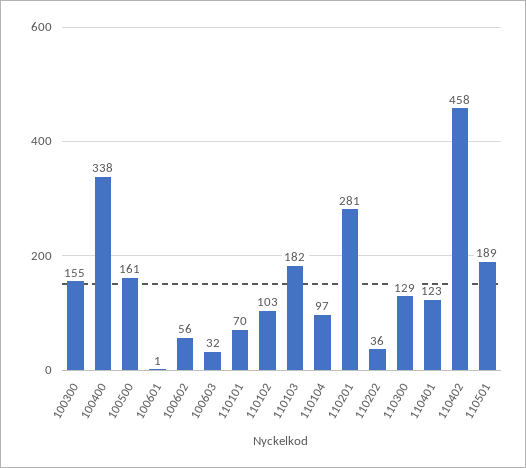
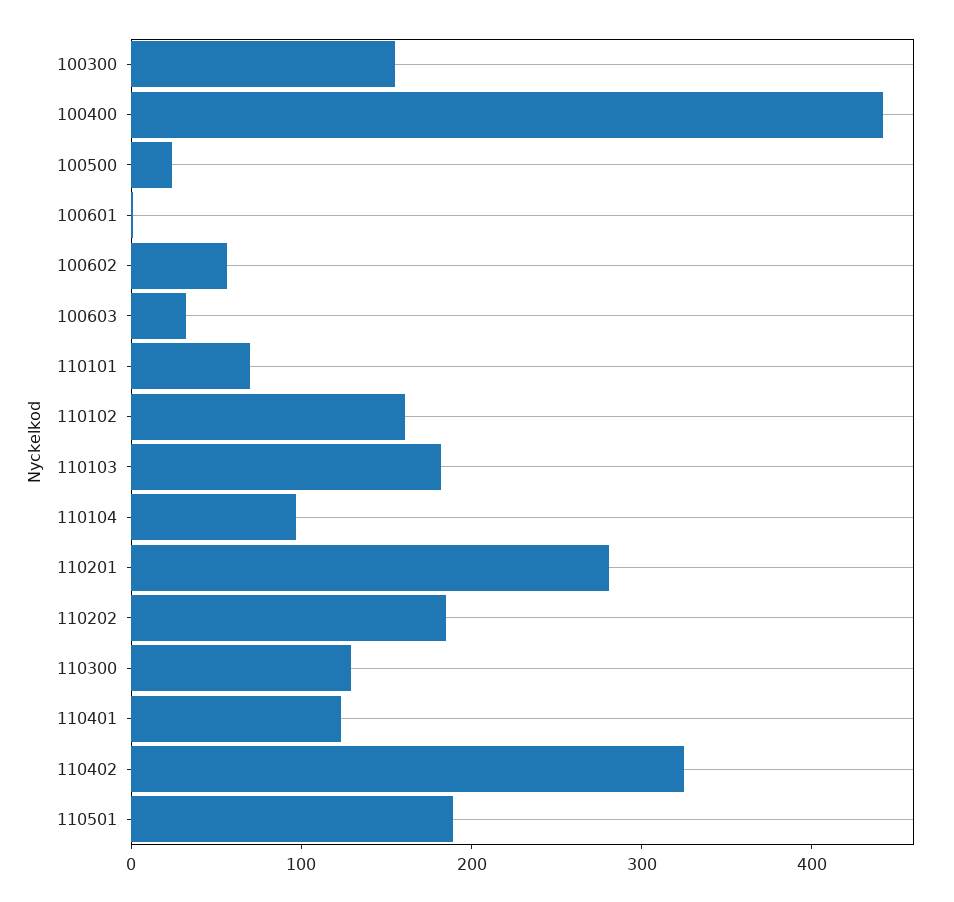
  {
    "100300": 155,
-   "100400": 338,
+   "100400": 440,
-   "100500": 161,
+   "100500": 20,
    "100601": 1,
    "100602": 56,
    "100603": 32,
    "110101": 70,
-   "110102": 103,
+   "110102": 160,
    "110103": 182,
    "110104": 97,
    "110201": 281,
-   "110202": 36,
+   "110202": 180,
    "110300": 129,
    "110401": 123,
-   "110402": 458,
+   "110402": 320,
    "110501": 189
  }

